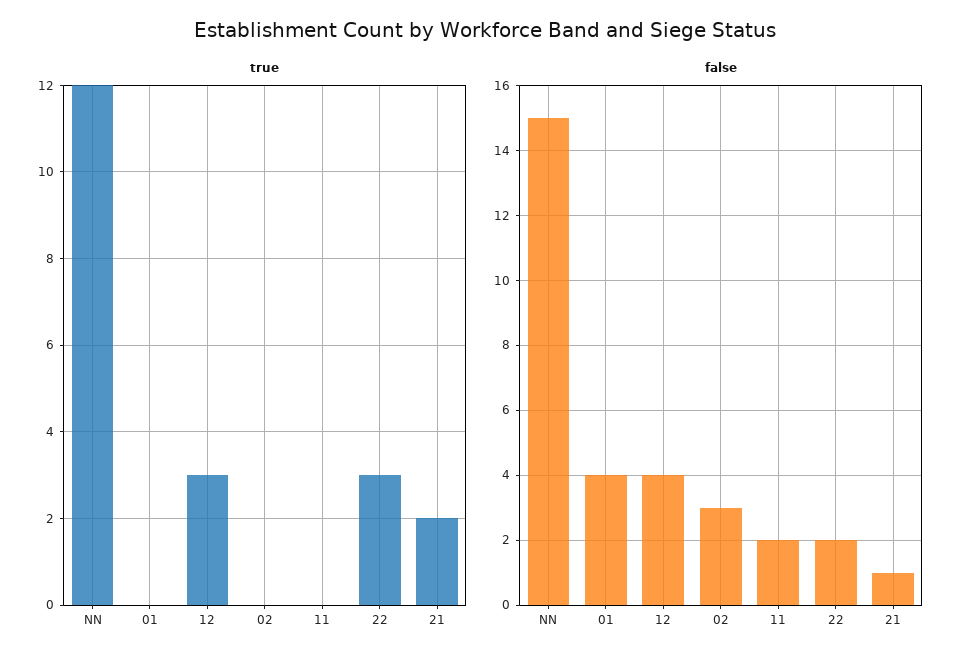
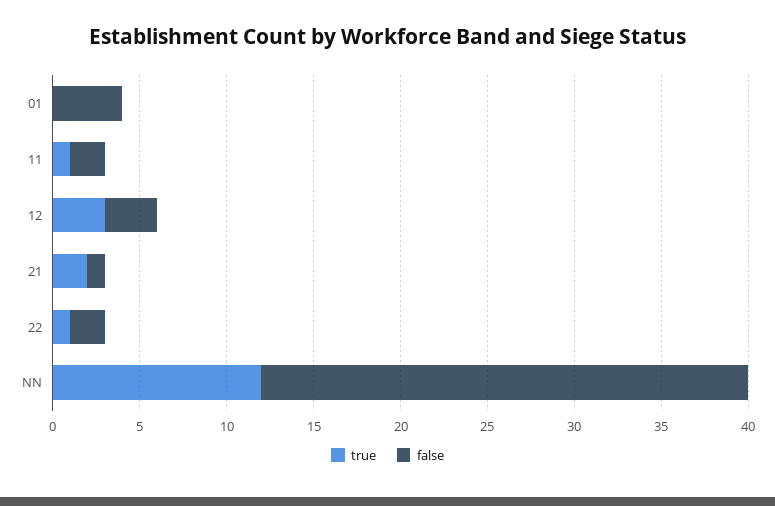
  {
    "true": {
      "NN": 12,
      "01": 0,
      "12": 3,
-     "02": 0,
-     "11": 0,
+     "11": 1,
-     "22": 3,
+     "22": 1,
      "21": 2
    },
    "false": {
-     "NN": 15,
+     "NN": 28,
      "01": 4,
-     "12": 4,
+     "12": 3,
-     "02": 3,
      "11": 2,
      "22": 2,
      "21": 1
    }
  }

